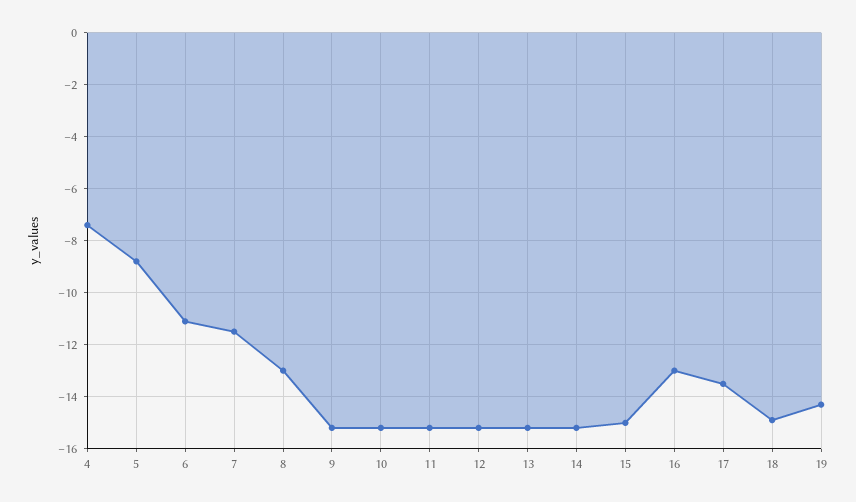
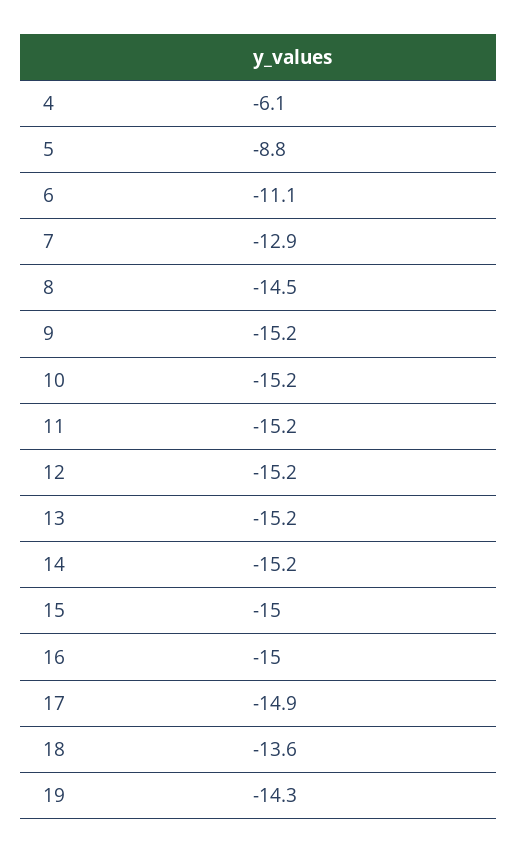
  {
-   "4": -7.5,
+   "4": -6.1,
    "5": -8.8,
    "6": -11.1,
-   "7": -11.5,
+   "7": -12.9,
-   "8": -13,
+   "8": -14.5,
    "9": -15.2,
    "10": -15.2,
    "11": -15.2,
    "12": -15.2,
    "13": -15.2,
    "14": -15.2,
    "15": -15,
-   "16": -13,
+   "16": -15,
-   "17": -13.5,
+   "17": -14.9,
-   "18": -15,
+   "18": -13.6,
    "19": -14.3
  }

